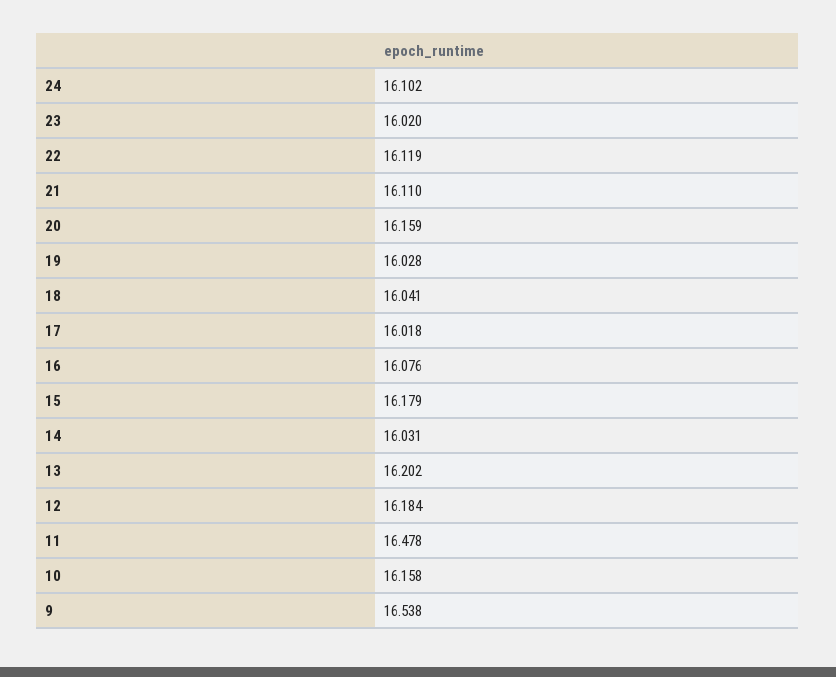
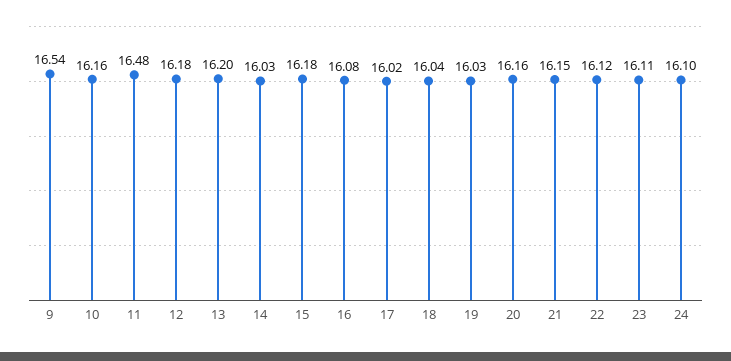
  {
    "24": 16.102,
-   "23": 16.02,
+   "23": 16.11,
    "22": 16.119,
-   "21": 16.11,
+   "21": 16.15,
    "20": 16.159,
    "19": 16.028,
    "18": 16.041,
    "17": 16.018,
    "16": 16.076,
    "15": 16.179,
    "14": 16.031,
    "13": 16.202,
    "12": 16.184,
    "11": 16.478,
    "10": 16.158,
    "9": 16.538
  }

